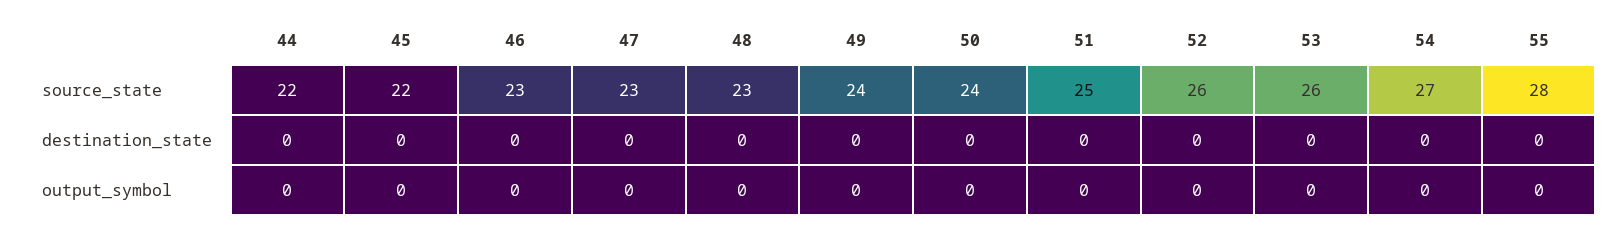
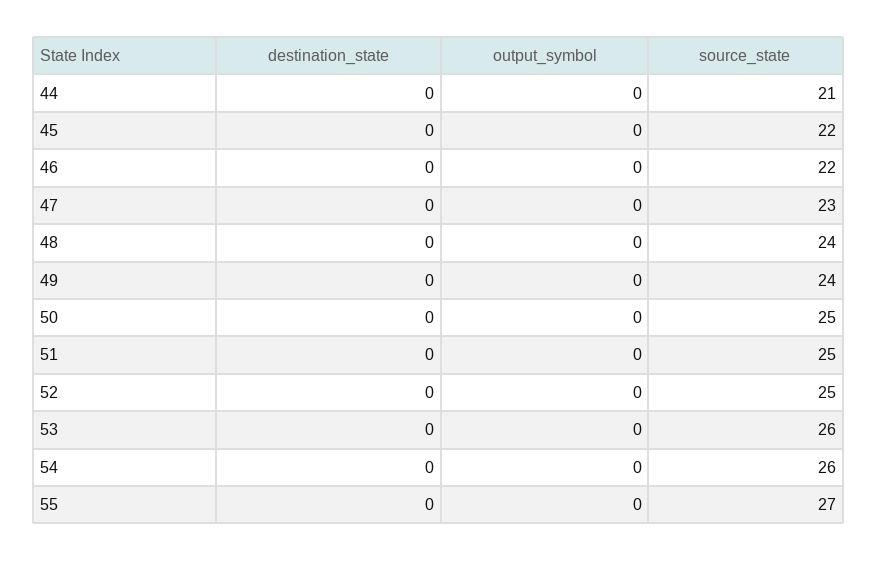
  {
    "44": {
-     "source_state": 22,
+     "source_state": 21,
      "destination_state": 0,
      "output_symbol": 0
    },
    "45": {
      "source_state": 22,
      "destination_state": 0,
      "output_symbol": 0
    },
    "46": {
-     "source_state": 23,
+     "source_state": 22,
      "destination_state": 0,
      "output_symbol": 0
    },
    "47": {
      "source_state": 23,
      "destination_state": 0,
      "output_symbol": 0
    },
    "48": {
-     "source_state": 23,
+     "source_state": 24,
      "destination_state": 0,
      "output_symbol": 0
    },
    "49": {
      "source_state": 24,
      "destination_state": 0,
      "output_symbol": 0
    },
    "50": {
-     "source_state": 24,
+     "source_state": 25,
      "destination_state": 0,
      "output_symbol": 0
    },
    "51": {
      "source_state": 25,
      "destination_state": 0,
      "output_symbol": 0
    },
    "52": {
-     "source_state": 26,
+     "source_state": 25,
      "destination_state": 0,
      "output_symbol": 0
    },
    "53": {
      "source_state": 26,
      "destination_state": 0,
      "output_symbol": 0
    },
    "54": {
-     "source_state": 27,
+     "source_state": 26,
      "destination_state": 0,
      "output_symbol": 0
    },
    "55": {
-     "source_state": 28,
+     "source_state": 27,
      "destination_state": 0,
      "output_symbol": 0
    }
  }

